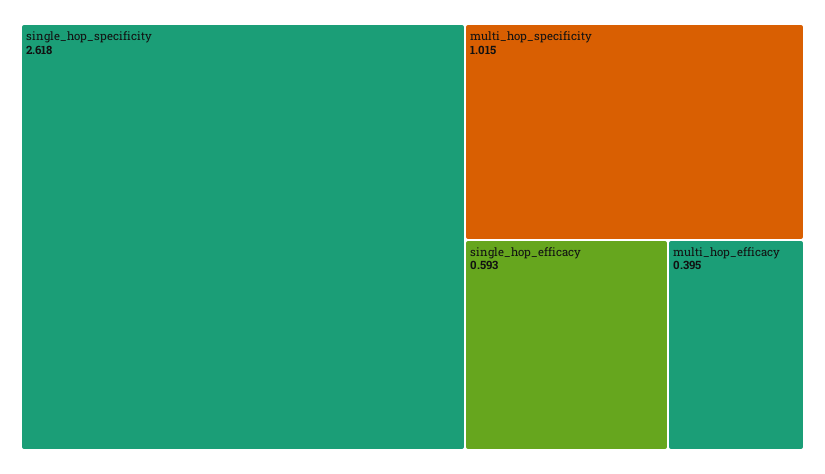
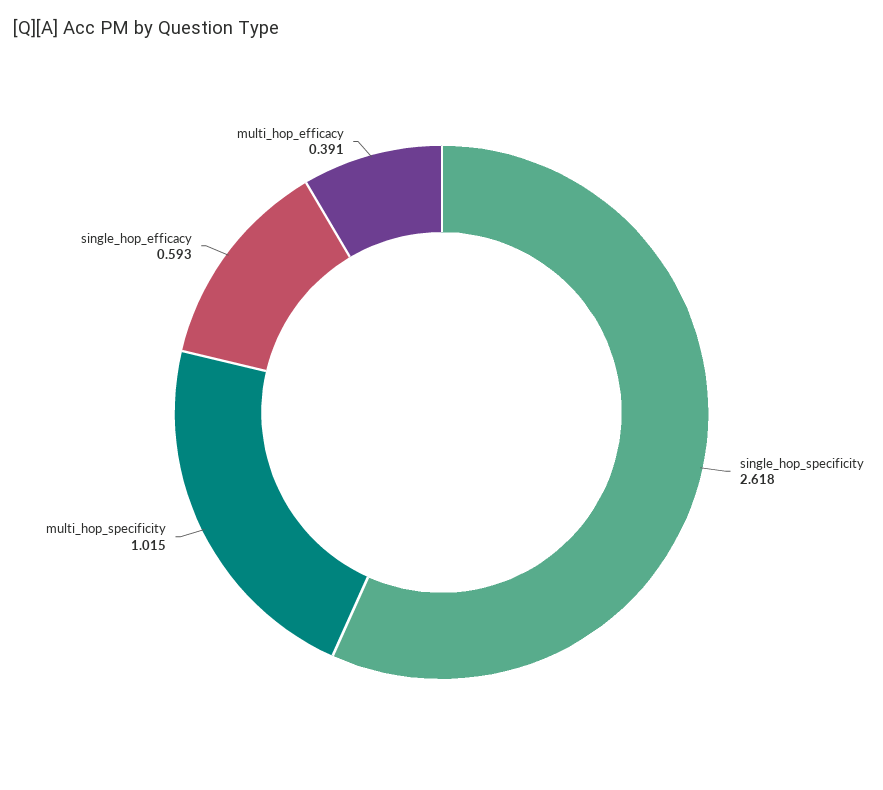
  {
    "single_hop_specificity": 2.618,
    "multi_hop_specificity": 1.015,
    "single_hop_efficacy": 0.593,
-   "multi_hop_efficacy": 0.395
+   "multi_hop_efficacy": 0.391
  }

